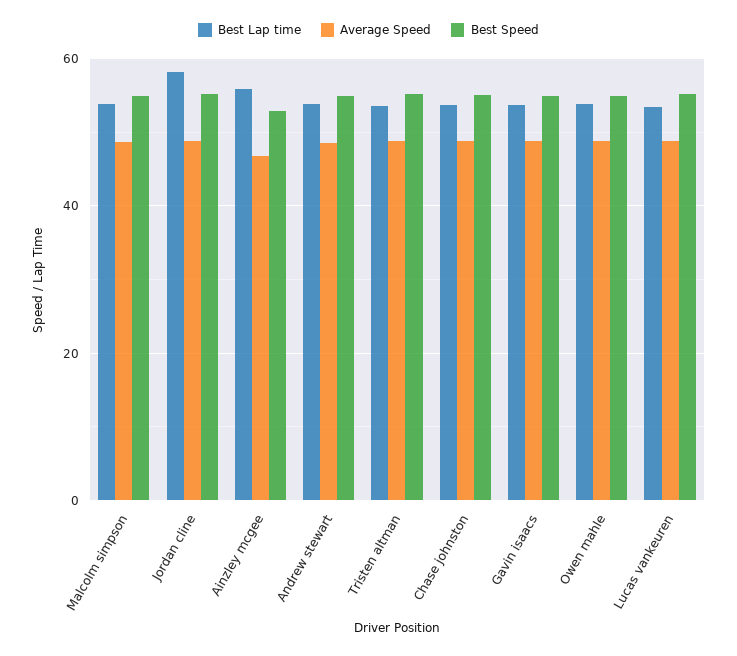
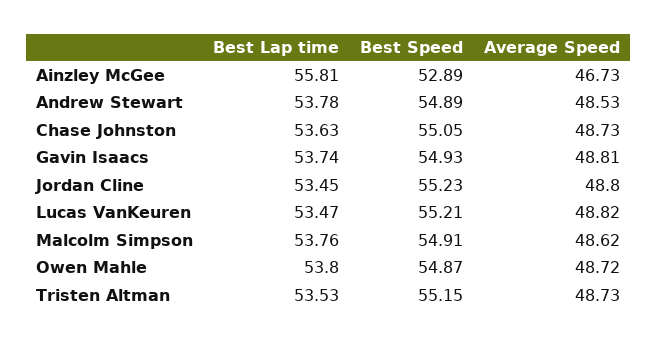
  {
    "Best Lap time": {
      "Malcolm simpson": 53.76,
-     "Jordan cline": 58,
+     "Jordan cline": 53.45,
      "Ainzley mcgee": 55.81,
      "Andrew stewart": 53.78,
      "Tristen altman": 53.53,
      "Chase johnston": 53.63,
      "Gavin isaacs": 53.74,
      "Owen mahle": 53.8,
      "Lucas vankeuren": 53.47
    },
    "Average Speed": {
      "Malcolm simpson": 48.62,
      "Jordan cline": 48.8,
      "Ainzley mcgee": 46.73,
      "Andrew stewart": 48.53,
      "Tristen altman": 48.73,
      "Chase johnston": 48.73,
      "Gavin isaacs": 48.81,
      "Owen mahle": 48.72,
      "Lucas vankeuren": 48.82
    },
    "Best Speed": {
      "Malcolm simpson": 54.91,
      "Jordan cline": 55.23,
      "Ainzley mcgee": 52.89,
      "Andrew stewart": 54.89,
      "Tristen altman": 55.15,
      "Chase johnston": 55.05,
      "Gavin isaacs": 54.93,
      "Owen mahle": 54.87,
      "Lucas vankeuren": 55.21
    }
  }

